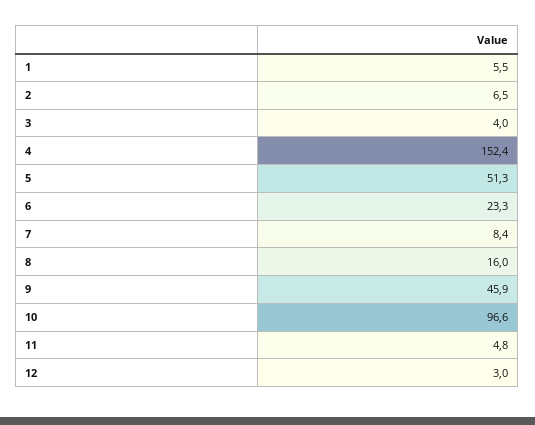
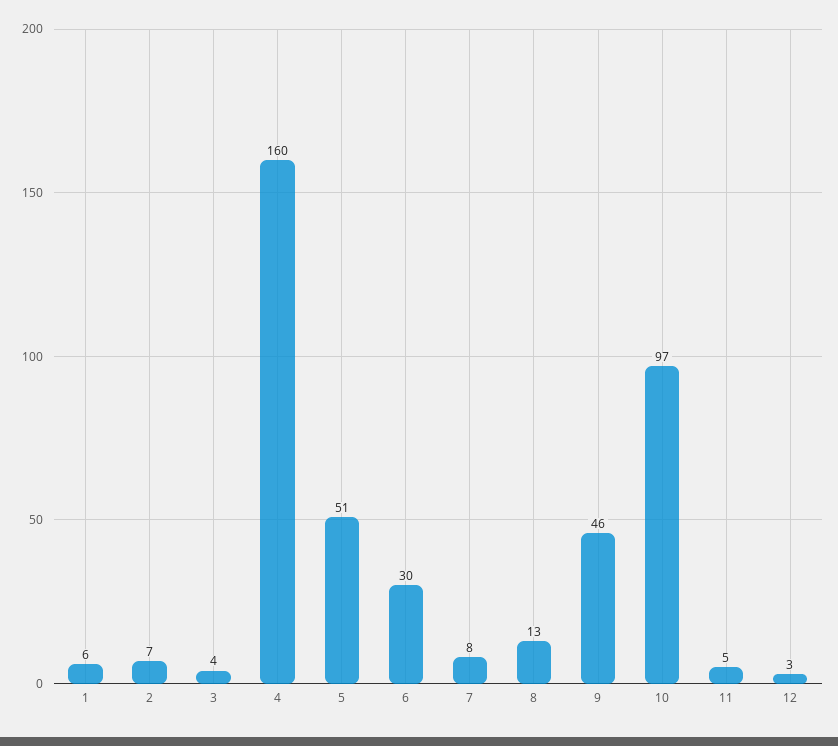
  {
    "1": 5.5,
    "2": 6.5,
    "3": 4,
-   "4": 152.4,
+   "4": 160,
    "5": 51.3,
-   "6": 23.3,
+   "6": 30,
    "7": 8.4,
-   "8": 16,
+   "8": 13,
    "9": 45.9,
    "10": 96.6,
    "11": 4.8,
    "12": 3
  }

